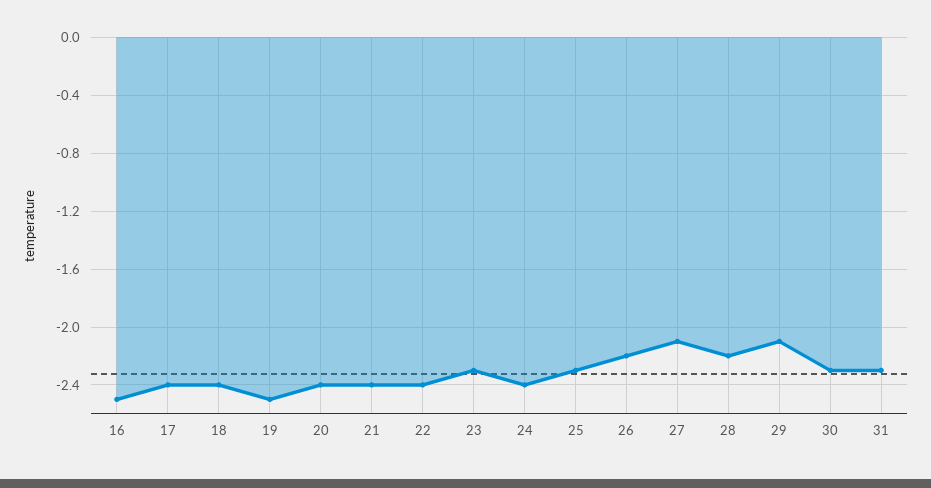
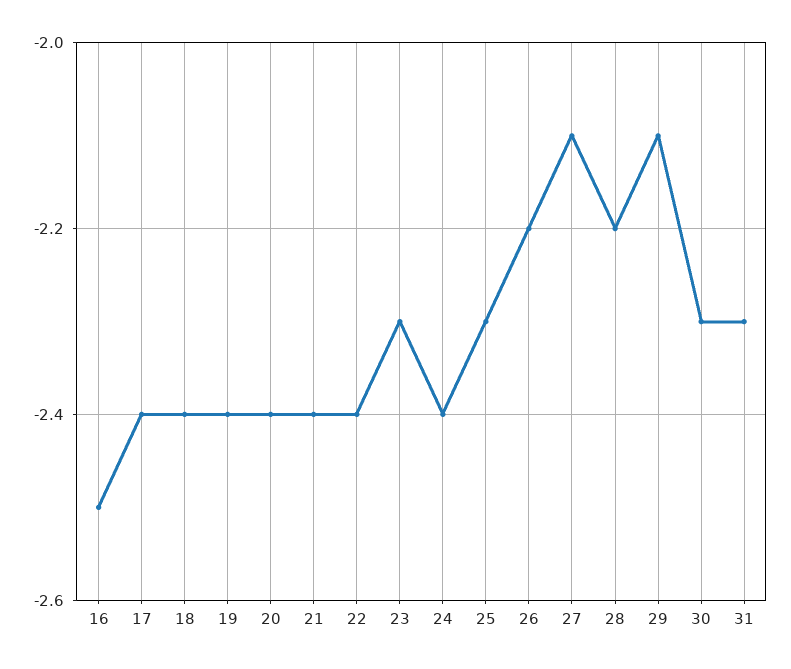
  {
    "16": -2.5,
    "17": -2.4,
    "18": -2.4,
-   "19": -2.5,
+   "19": -2.4,
    "20": -2.4,
    "21": -2.4,
    "22": -2.4,
    "23": -2.3,
    "24": -2.4,
    "25": -2.3,
    "26": -2.2,
    "27": -2.1,
    "28": -2.2,
    "29": -2.1,
    "30": -2.3,
    "31": -2.3
  }

